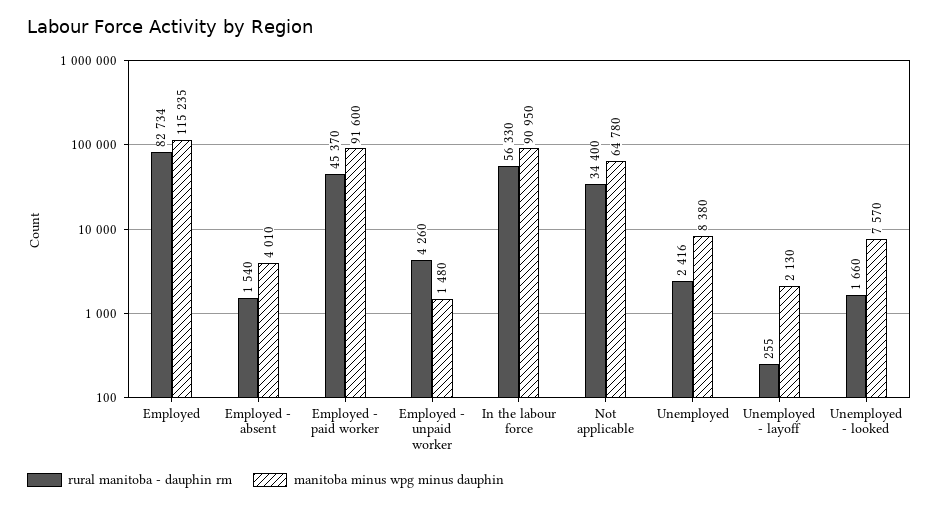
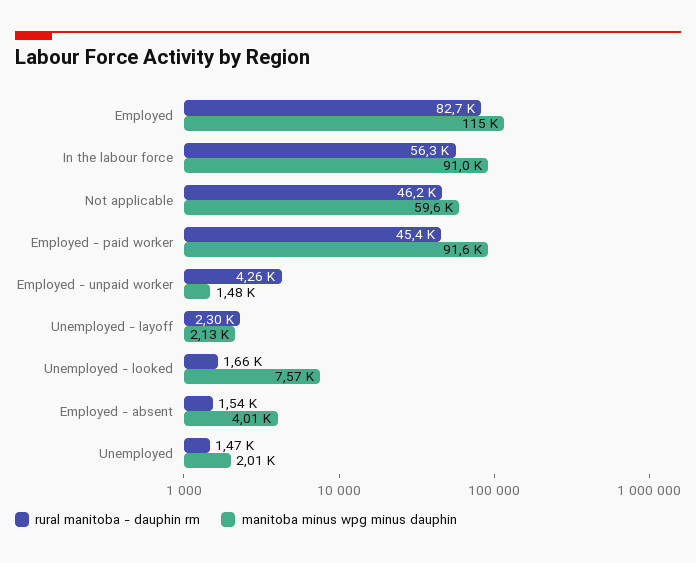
  {
    "rural manitoba - dauphin rm": {
      "Employed": 82734,
      "Employed - absent": 1540,
      "Employed - paid worker": 45370,
      "Employed - unpaid worker": 4260,
      "In the labour force": 56330,
-     "Not applicable": 34400,
+     "Not applicable": 46200,
-     "Unemployed": 2416,
+     "Unemployed": 1470,
-     "Unemployed - layoff": 255,
+     "Unemployed - layoff": 2300,
      "Unemployed - looked": 1660
    },
    "manitoba minus wpg minus dauphin": {
      "Employed": 115235,
      "Employed - absent": 4010,
      "Employed - paid worker": 91600,
      "Employed - unpaid worker": 1480,
      "In the labour force": 90950,
-     "Not applicable": 64780,
+     "Not applicable": 59600,
-     "Unemployed": 8380,
+     "Unemployed": 2010,
      "Unemployed - layoff": 2130,
      "Unemployed - looked": 7570
    }
  }

